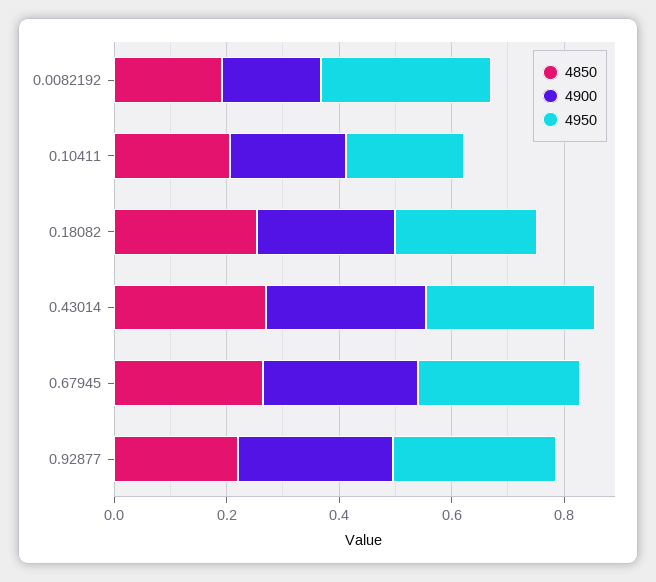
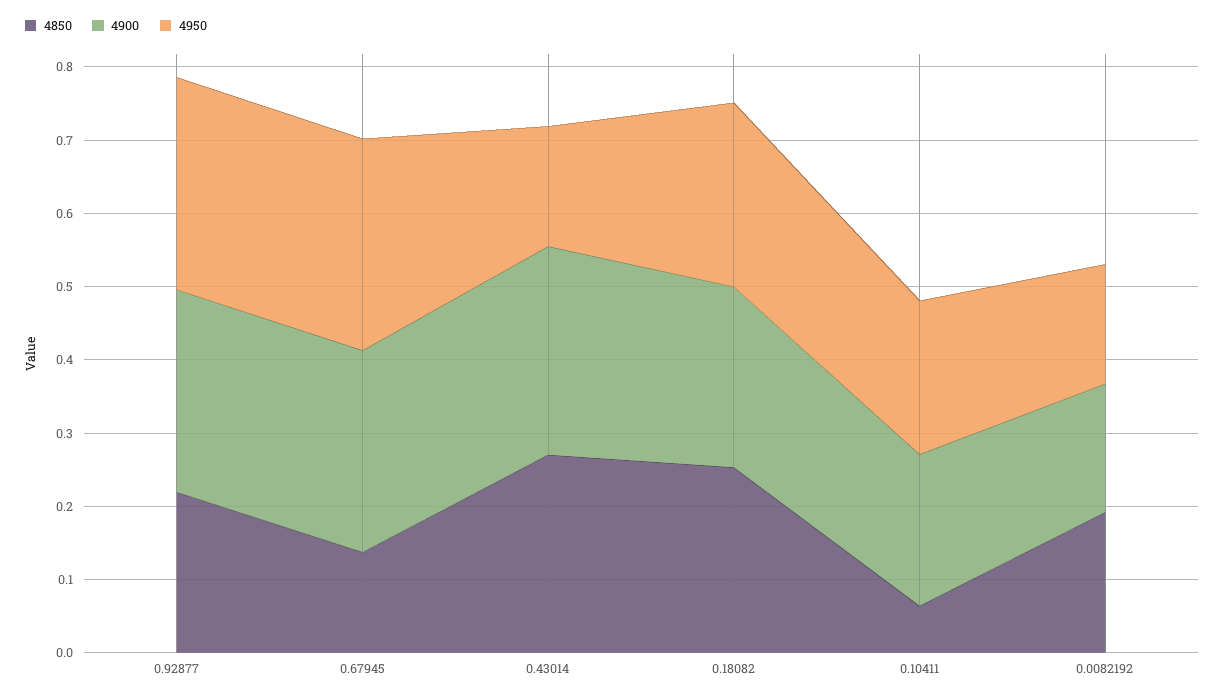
  {
    "4850": {
      "0.0082192": 0.2,
-     "0.10411": 0.2,
+     "0.10411": 0.06,
      "0.18082": 0.26,
      "0.43014": 0.28,
-     "0.67945": 0.25,
+     "0.67945": 0.14,
      "0.92877": 0.22
    },
    "4900": {
      "0.0082192": 0.18,
      "0.10411": 0.2,
      "0.18082": 0.24,
      "0.43014": 0.28,
      "0.67945": 0.28,
      "0.92877": 0.28
    },
    "4950": {
-     "0.0082192": 0.3,
+     "0.0082192": 0.16,
      "0.10411": 0.2,
      "0.18082": 0.26,
-     "0.43014": 0.3,
+     "0.43014": 0.16,
      "0.67945": 0.28,
      "0.92877": 0.3
    }
  }

